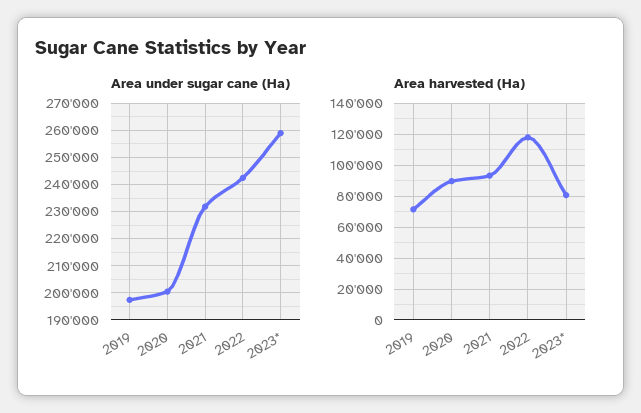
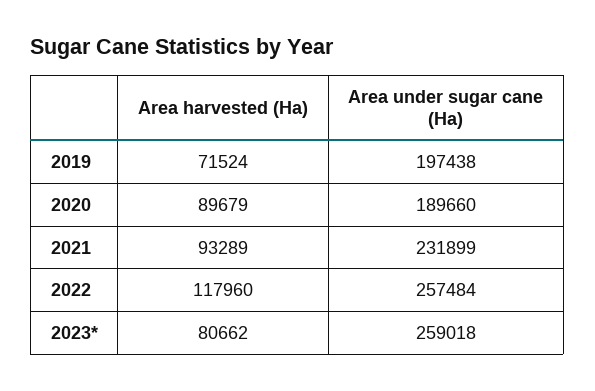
  {
    "Area under sugar cane (Ha)": {
      "2019": 197438,
-     "2020": 200000,
+     "2020": 189660,
      "2021": 231899,
-     "2022": 242500,
+     "2022": 257484,
      "2023*": 259018
    },
    "Area harvested (Ha)": {
      "2019": 71524,
      "2020": 89679,
      "2021": 93289,
      "2022": 117960,
      "2023*": 80662
    }
  }

